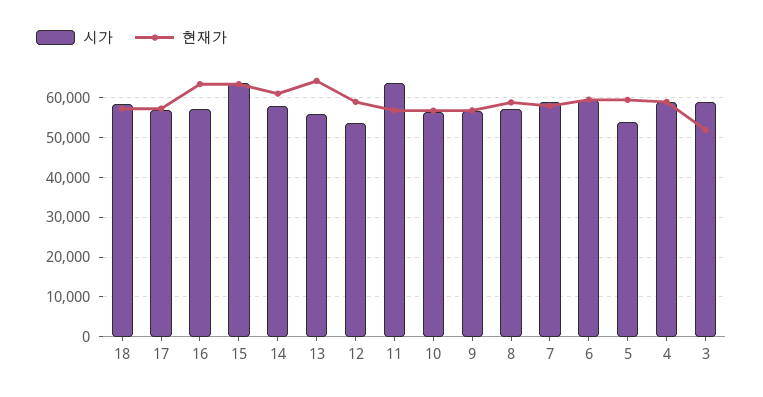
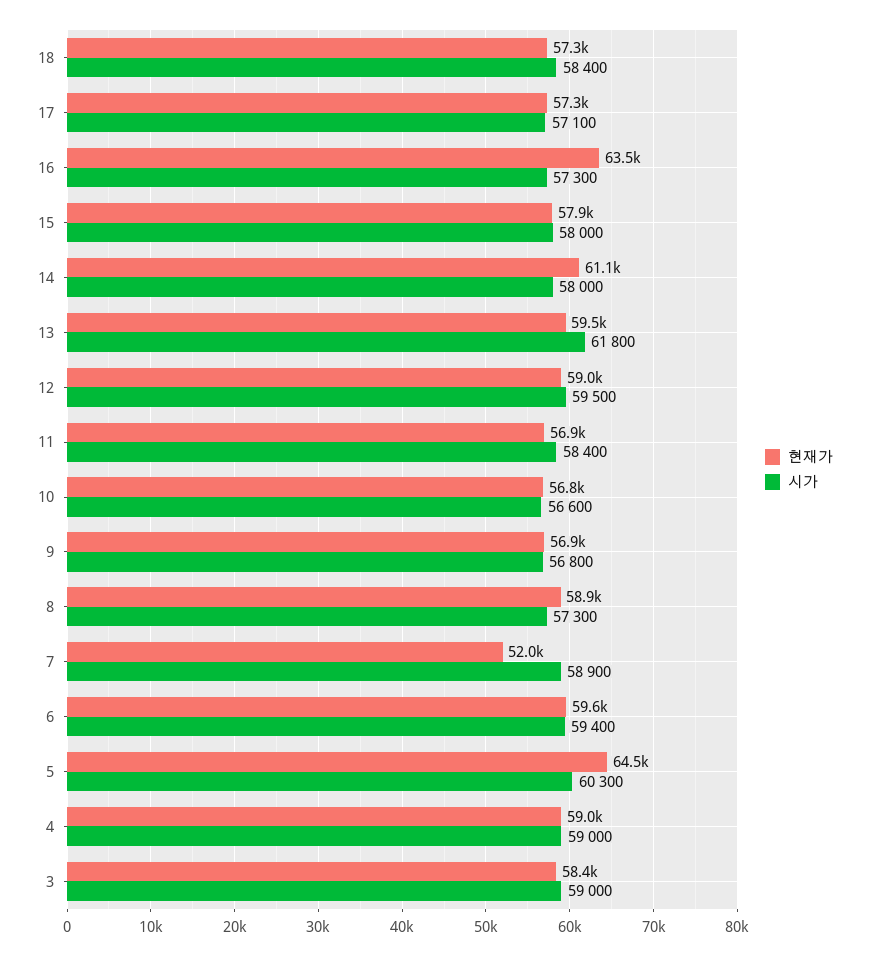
  {
    "시가": {
      "18": 58400,
      "17": 57100,
      "16": 57300,
-     "15": 64000,
+     "15": 58000,
      "14": 58000,
-     "13": 56000,
+     "13": 61800,
-     "12": 54000,
+     "12": 59500,
-     "11": 64000,
+     "11": 58400,
      "10": 56600,
      "9": 56800,
      "8": 57300,
      "7": 58900,
      "6": 59400,
-     "5": 54000,
+     "5": 60300,
      "4": 59000,
      "3": 59000
    },
    "현재가": {
      "18": 57300,
      "17": 57300,
      "16": 63500,
-     "15": 64000,
+     "15": 57900,
      "14": 61100,
-     "13": 64000,
+     "13": 59500,
      "12": 59000,
      "11": 56900,
      "10": 56800,
      "9": 56900,
      "8": 58900,
-     "7": 58000,
+     "7": 52000,
      "6": 59600,
-     "5": 60000,
+     "5": 64500,
      "4": 59000,
-     "3": 52000
+     "3": 58400
    }
  }

